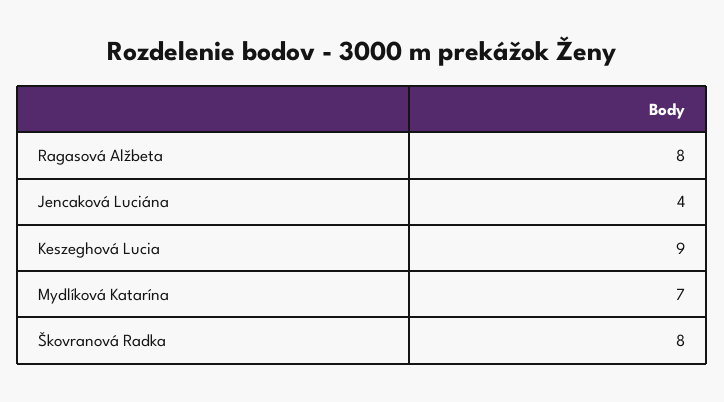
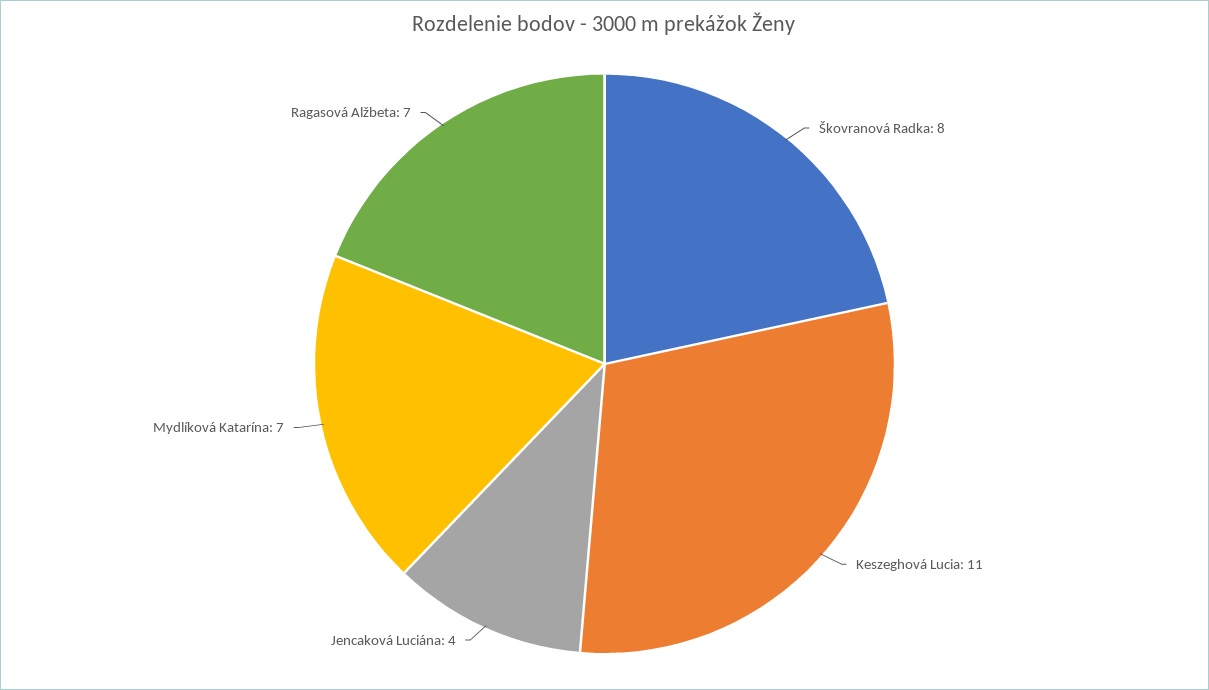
  {
-   "Ragasová Alžbeta": 8,
+   "Ragasová Alžbeta": 7,
    "Jencaková Luciána": 4,
-   "Keszeghová Lucia": 9,
+   "Keszeghová Lucia": 11,
    "Mydlíková Katarína": 7,
    "Škovranová Radka": 8
  }

